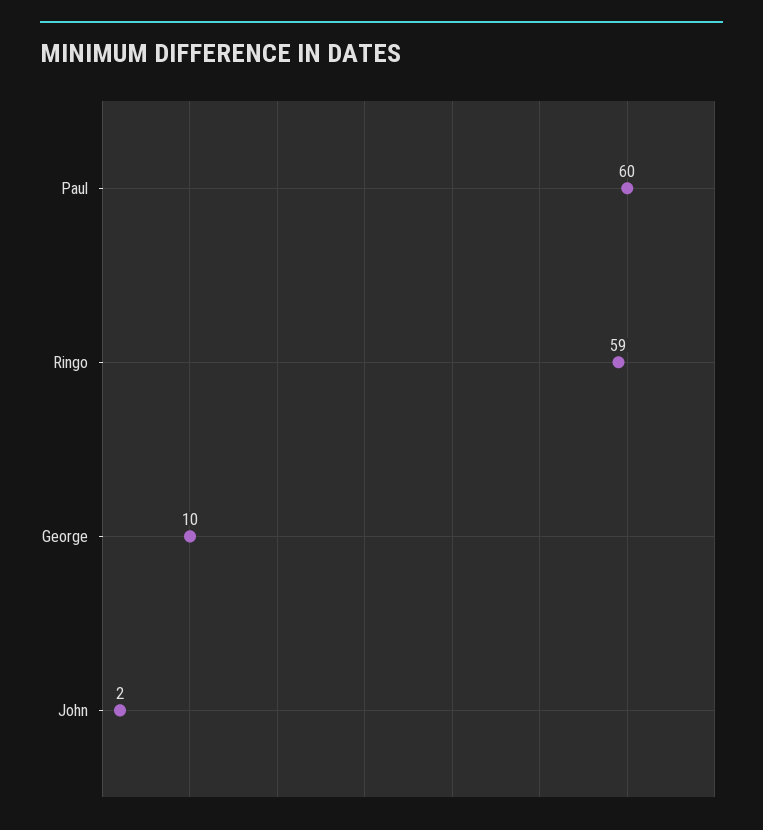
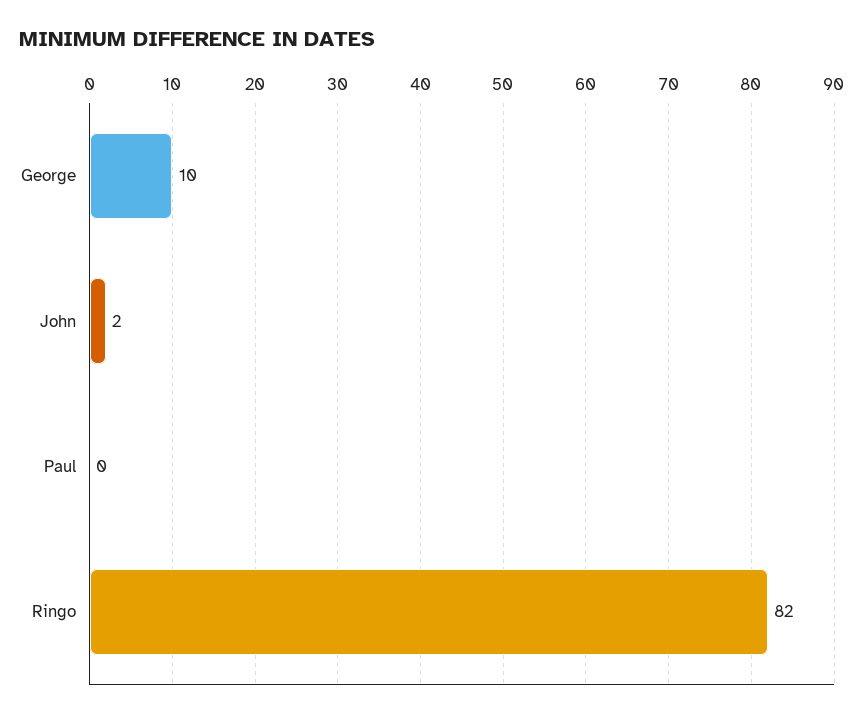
  {
-   "Paul": 60,
+   "Paul": 0,
-   "Ringo": 59,
+   "Ringo": 82,
    "George": 10,
    "John": 2
  }

